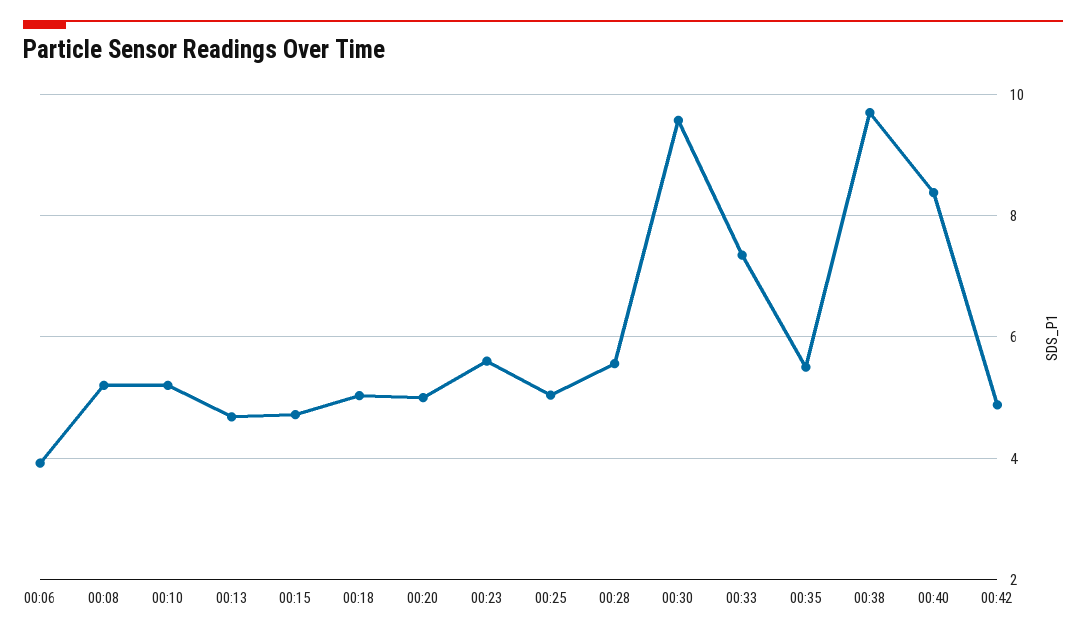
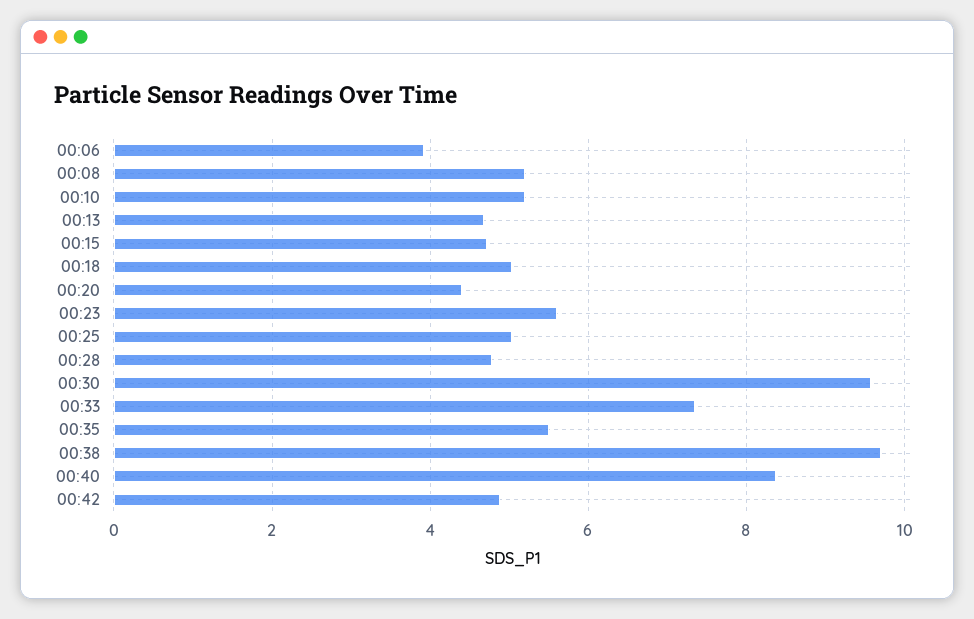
  {
    "00:06": 4,
    "00:08": 5.2,
    "00:10": 5.2,
    "00:13": 4.6,
    "00:15": 4.8,
    "00:18": 5,
-   "00:20": 5,
+   "00:20": 4.4,
    "00:23": 5.6,
    "00:25": 5,
-   "00:28": 5.6,
+   "00:28": 4.8,
    "00:30": 9.6,
    "00:33": 7.4,
    "00:35": 5.6,
    "00:38": 9.8,
    "00:40": 8.4,
    "00:42": 4.8
  }

